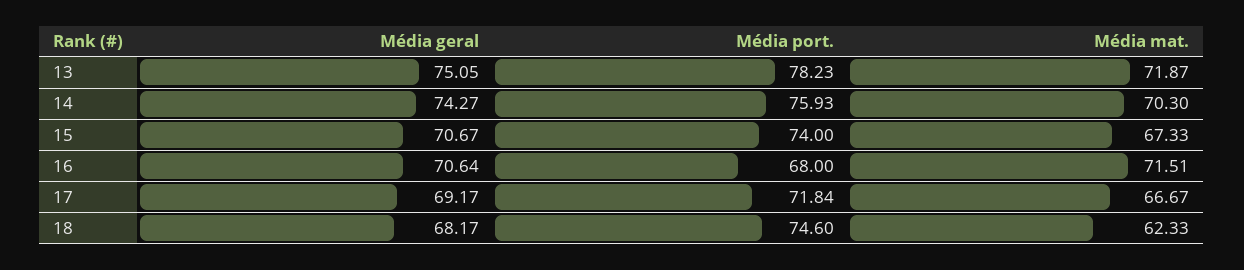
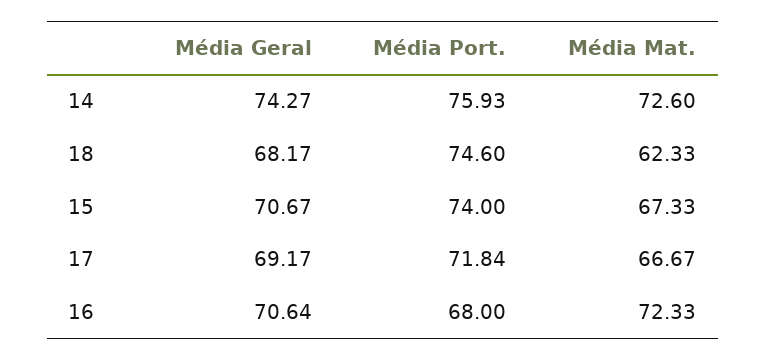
  {
    "Média geral": {
-     "13": 75.05,
      "14": 74.27,
      "15": 70.67,
      "16": 70.64,
      "17": 69.17,
      "18": 68.17
    },
    "Média port.": {
-     "13": 78.23,
      "14": 75.93,
      "15": 74,
      "16": 68,
      "17": 71.84,
      "18": 74.6
    },
    "Média mat.": {
-     "13": 71.87,
-     "14": 70.3,
+     "14": 72.6,
      "15": 67.33,
-     "16": 71.51,
+     "16": 72.33,
      "17": 66.67,
      "18": 62.33
    }
  }

